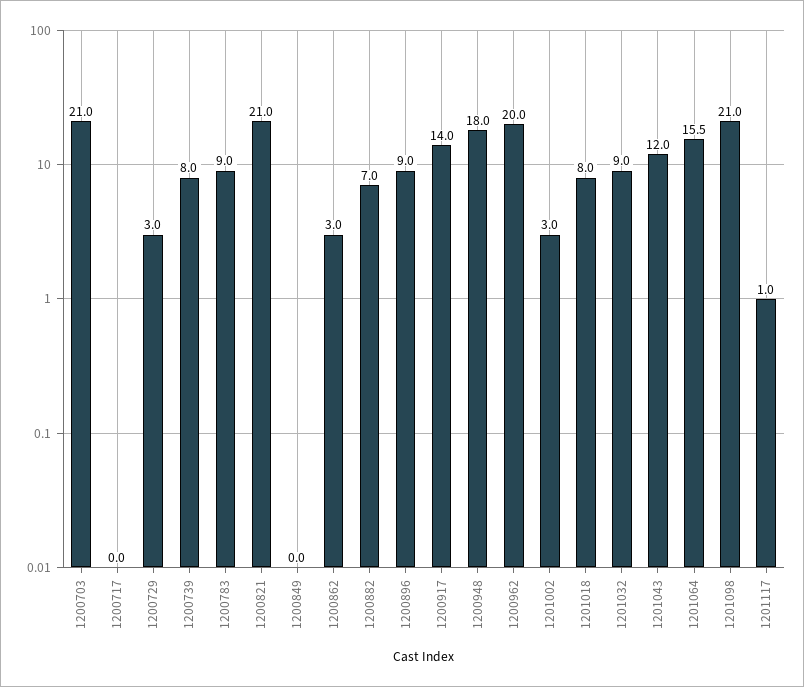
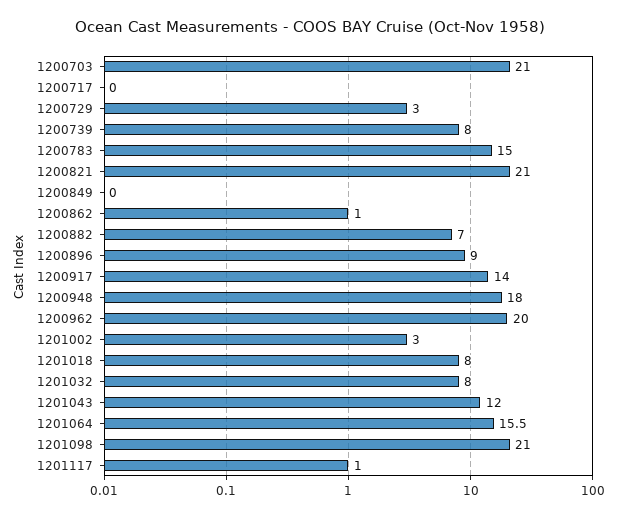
  {
    "1200703": 21,
    "1200717": 0,
    "1200729": 3,
    "1200739": 8,
-   "1200783": 9,
+   "1200783": 15,
    "1200821": 21,
    "1200849": 0,
-   "1200862": 3,
+   "1200862": 1,
    "1200882": 7,
    "1200896": 9,
    "1200917": 14,
    "1200948": 18,
    "1200962": 20,
    "1201002": 3,
    "1201018": 8,
-   "1201032": 9,
+   "1201032": 8,
    "1201043": 12,
    "1201064": 15.5,
    "1201098": 21,
    "1201117": 1
  }

